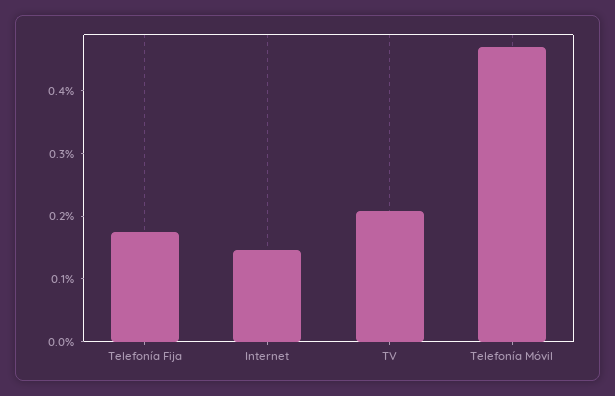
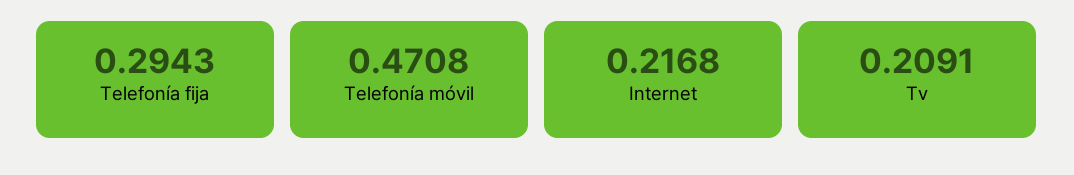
  {
-   "Telefonía Fija": 0.18,
+   "Telefonía Fija": 0.2943,
-   "Internet": 0.14,
+   "Internet": 0.2168,
    "TV": 0.2091,
    "Telefonía Móvil": 0.4708
  }

